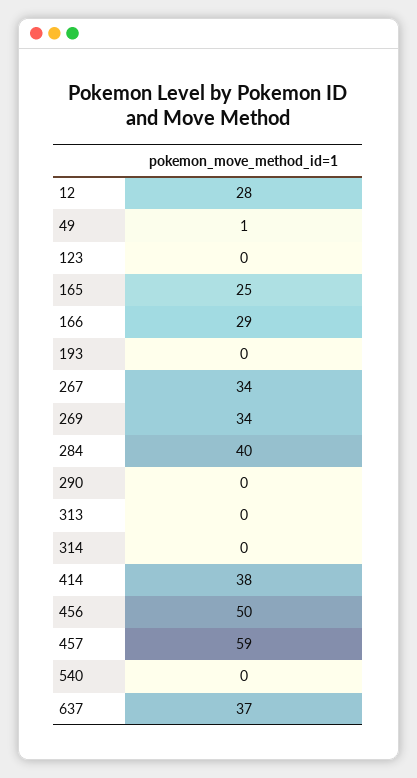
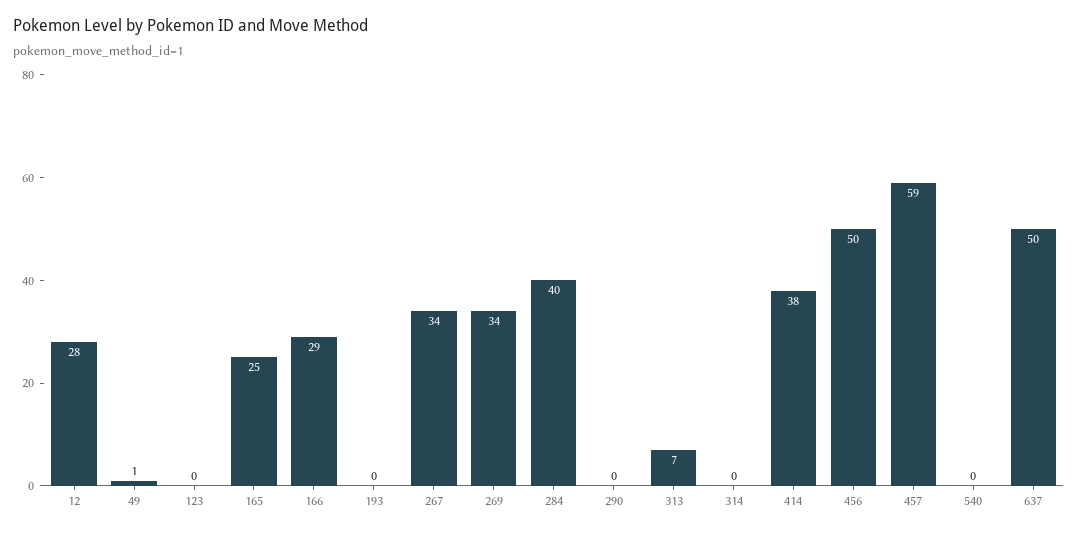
  {
    "12": 28,
    "49": 1,
    "123": 0,
    "165": 25,
    "166": 29,
    "193": 0,
    "267": 34,
    "269": 34,
    "284": 40,
    "290": 0,
-   "313": 0,
+   "313": 7,
    "314": 0,
    "414": 38,
    "456": 50,
    "457": 59,
    "540": 0,
-   "637": 37
+   "637": 50
  }

